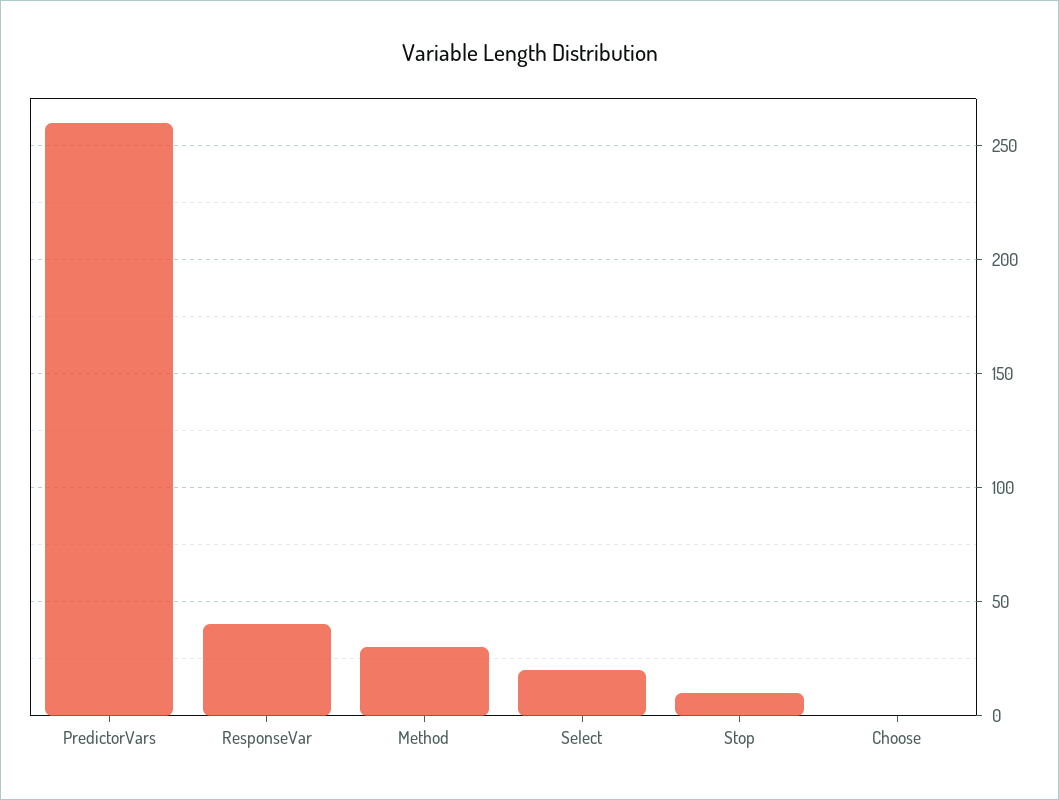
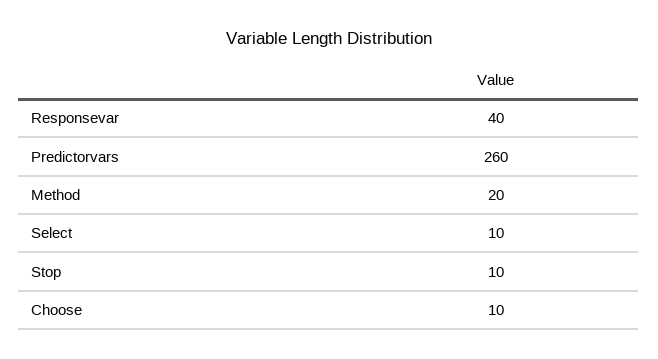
  {
    "PredictorVars": 260,
    "ResponseVar": 40,
-   "Method": 30,
+   "Method": 20,
-   "Select": 20,
+   "Select": 10,
    "Stop": 10,
-   "Choose": 0
+   "Choose": 10
  }

